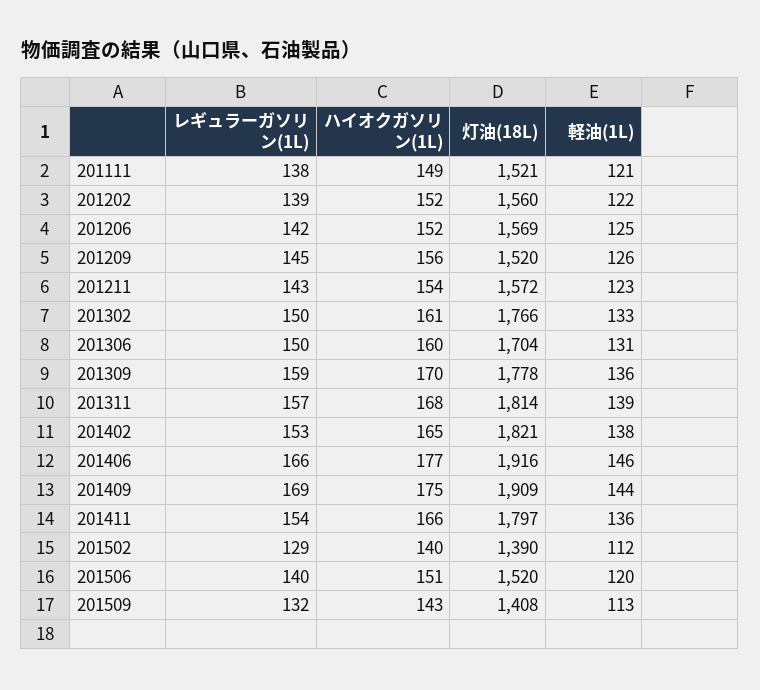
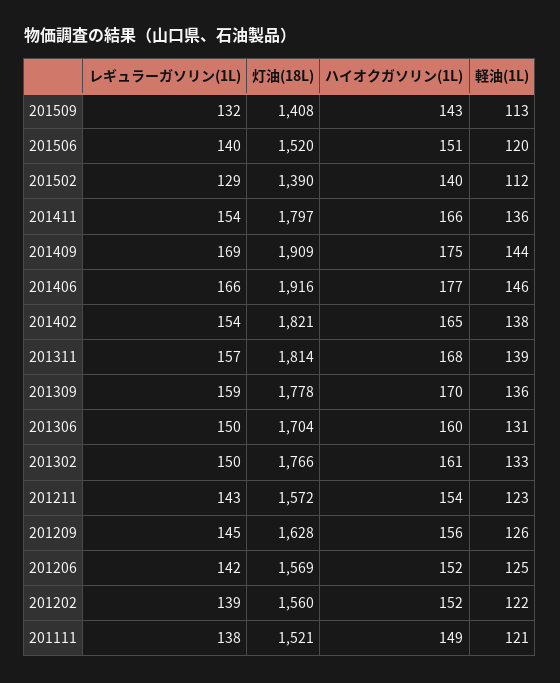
  {
    "レギュラーガソリン(1L)": {
      "201111": 138,
      "201202": 139,
      "201206": 142,
      "201209": 145,
      "201211": 143,
      "201302": 150,
      "201306": 150,
      "201309": 159,
      "201311": 157,
-     "201402": 153,
+     "201402": 154,
      "201406": 166,
      "201409": 169,
      "201411": 154,
      "201502": 129,
      "201506": 140,
      "201509": 132
    },
    "ハイオクガソリン(1L)": {
      "201111": 149,
      "201202": 152,
      "201206": 152,
      "201209": 156,
      "201211": 154,
      "201302": 161,
      "201306": 160,
      "201309": 170,
      "201311": 168,
      "201402": 165,
      "201406": 177,
      "201409": 175,
      "201411": 166,
      "201502": 140,
      "201506": 151,
      "201509": 143
    },
    "灯油(18L)": {
      "201111": 1521,
      "201202": 1560,
      "201206": 1569,
-     "201209": 1520,
+     "201209": 1628,
      "201211": 1572,
      "201302": 1766,
      "201306": 1704,
      "201309": 1778,
      "201311": 1814,
      "201402": 1821,
      "201406": 1916,
      "201409": 1909,
      "201411": 1797,
      "201502": 1390,
      "201506": 1520,
      "201509": 1408
    },
    "軽油(1L)": {
      "201111": 121,
      "201202": 122,
      "201206": 125,
      "201209": 126,
      "201211": 123,
      "201302": 133,
      "201306": 131,
      "201309": 136,
      "201311": 139,
      "201402": 138,
      "201406": 146,
      "201409": 144,
      "201411": 136,
      "201502": 112,
      "201506": 120,
      "201509": 113
    }
  }

